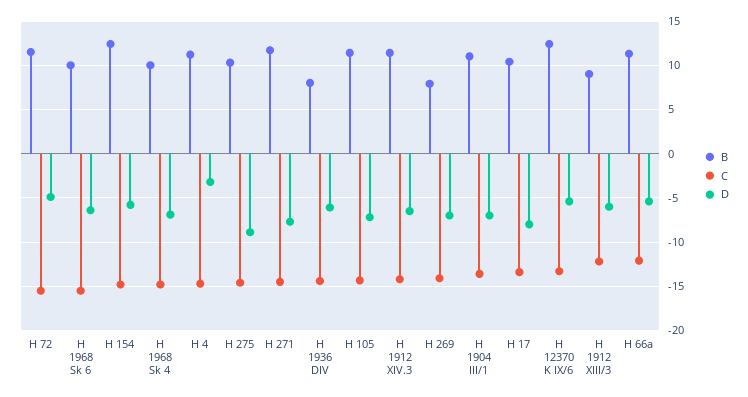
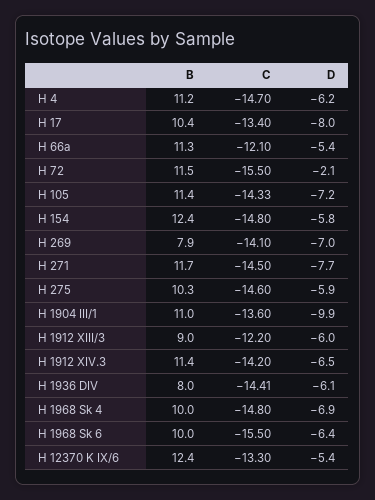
  {
    "B": {
      "H 72": 11.5,
      "H 1968 Sk 6": 10,
      "H 154": 12.4,
      "H 1968 Sk 4": 10,
      "H 4": 11.2,
      "H 275": 10.3,
      "H 271": 11.7,
      "H 1936 DIV": 8,
      "H 105": 11.4,
      "H 1912 XIV.3": 11.4,
      "H 269": 7.9,
      "H 1904 III/1": 11,
      "H 17": 10.4,
      "H 12370 K IX/6": 12.4,
      "H 1912 XIII/3": 9,
      "H 66a": 11.3
    },
    "C": {
      "H 72": -15.5,
      "H 1968 Sk 6": -15.5,
      "H 154": -14.8,
      "H 1968 Sk 4": -14.8,
      "H 4": -14.7,
      "H 275": -14.6,
      "H 271": -14.5,
      "H 1936 DIV": -14.41,
      "H 105": -14.33,
      "H 1912 XIV.3": -14.2,
      "H 269": -14.1,
      "H 1904 III/1": -13.6,
      "H 17": -13.4,
      "H 12370 K IX/6": -13.3,
      "H 1912 XIII/3": -12.2,
      "H 66a": -12.1
    },
    "D": {
-     "H 72": -5,
+     "H 72": -2.1,
      "H 1968 Sk 6": -6.4,
      "H 154": -5.8,
      "H 1968 Sk 4": -6.9,
-     "H 4": -3,
+     "H 4": -6.2,
-     "H 275": -9,
+     "H 275": -5.9,
      "H 271": -7.7,
      "H 1936 DIV": -6.1,
      "H 105": -7.2,
      "H 1912 XIV.3": -6.5,
      "H 269": -7,
-     "H 1904 III/1": -7,
+     "H 1904 III/1": -9.9,
      "H 17": -8,
      "H 12370 K IX/6": -5.4,
      "H 1912 XIII/3": -6,
      "H 66a": -5.4
    }
  }

